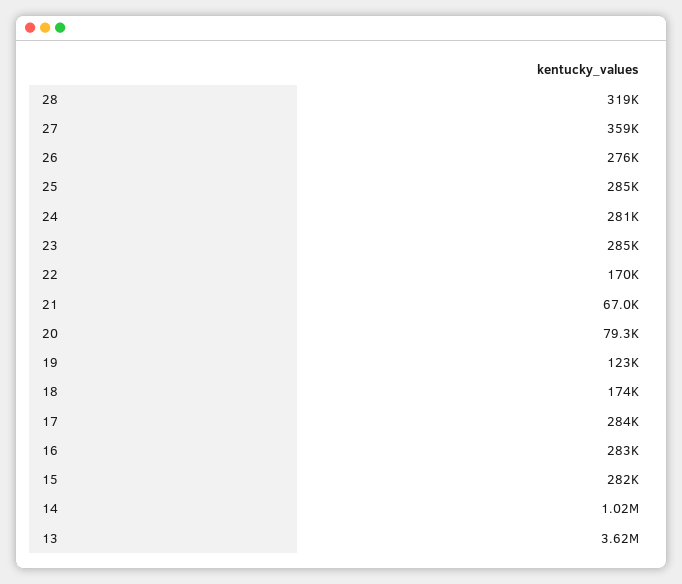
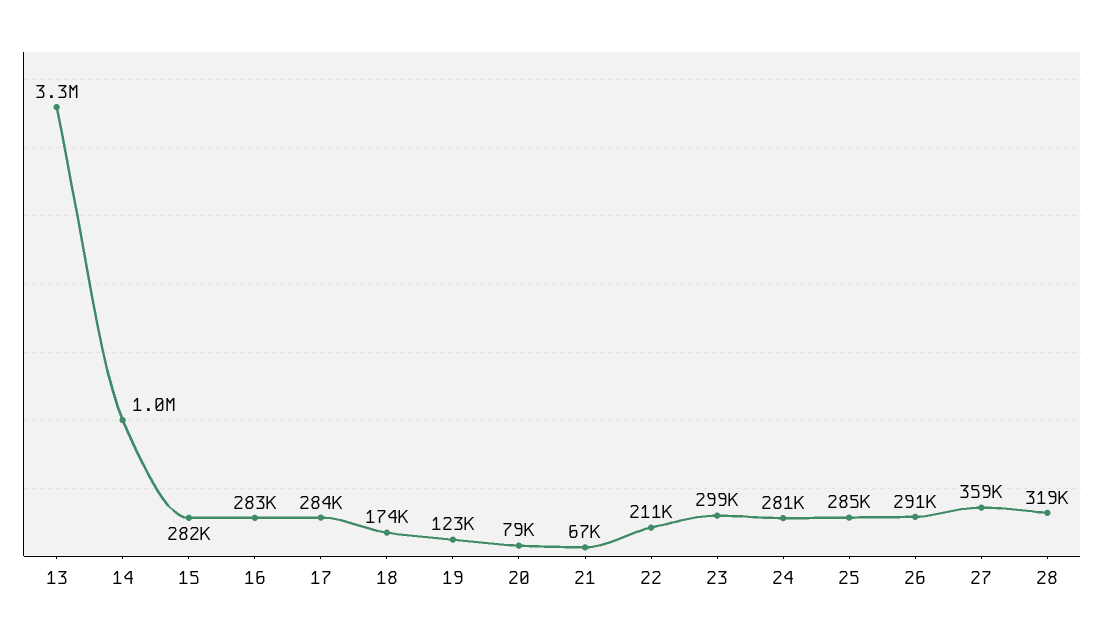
  {
    "28": 319000,
    "27": 359000,
-   "26": 276000,
+   "26": 291000,
    "25": 285000,
    "24": 281000,
-   "23": 285000,
+   "23": 299000,
-   "22": 170000,
+   "22": 211000,
    "21": 67000,
    "20": 79300,
    "19": 123000,
    "18": 174000,
    "17": 284000,
    "16": 283000,
    "15": 282000,
    "14": 1020000,
-   "13": 3620000
+   "13": 3300000
  }

